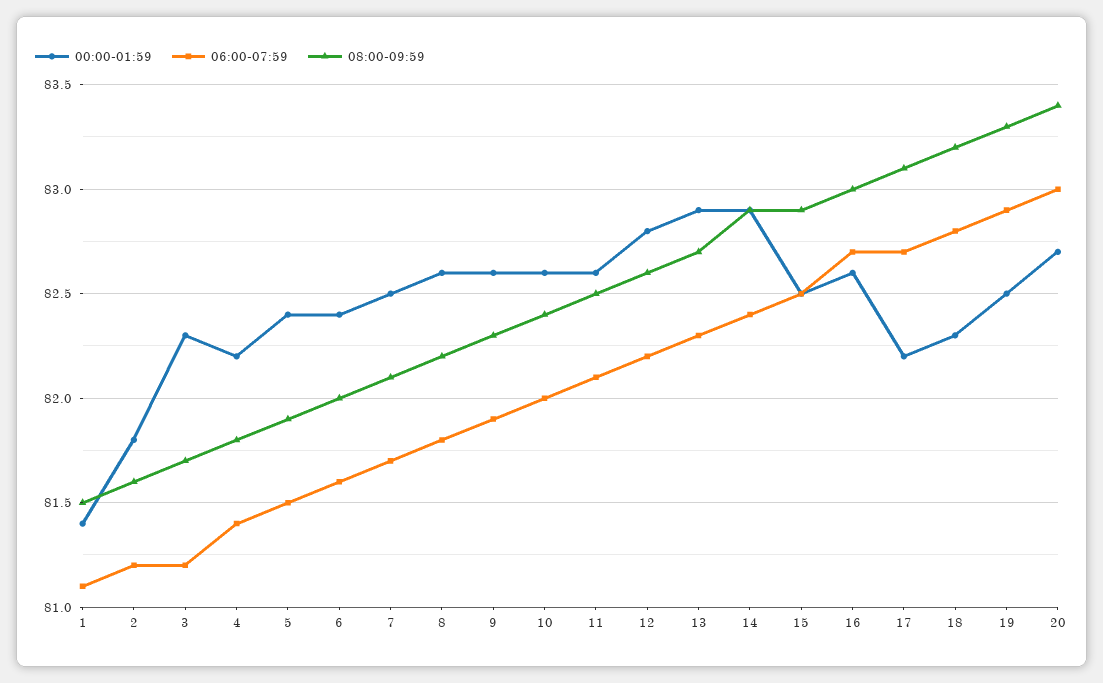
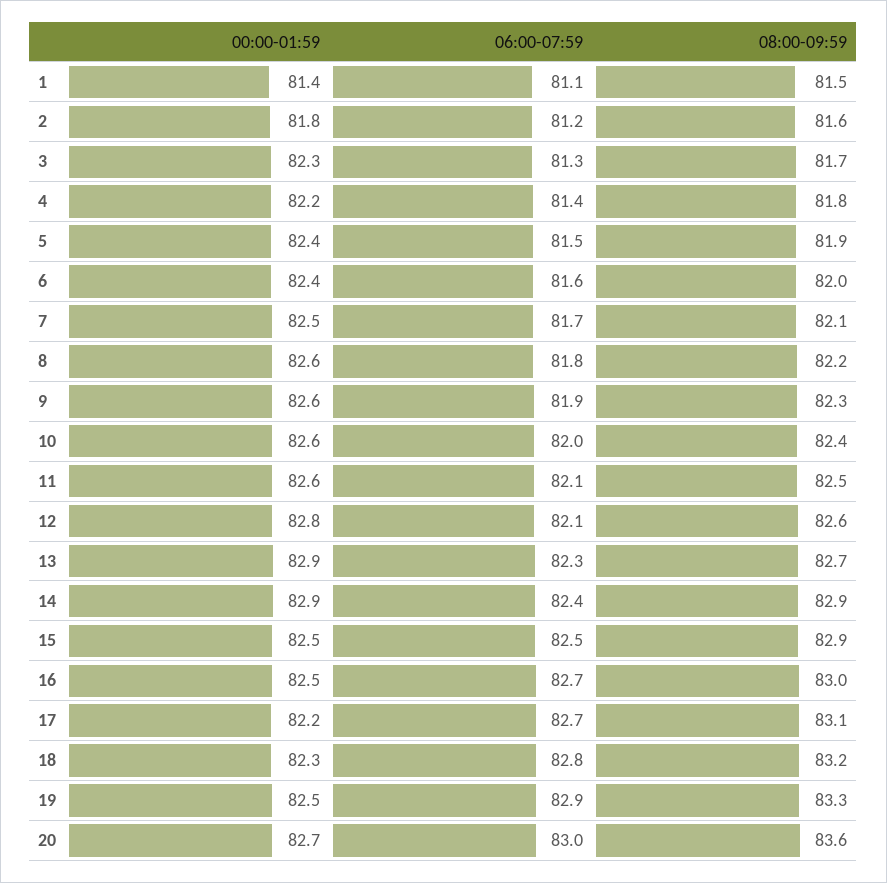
  {
    "00:00-01:59": {
      "1": 81.4,
      "2": 81.8,
      "3": 82.3,
      "4": 82.2,
      "5": 82.4,
      "6": 82.4,
      "7": 82.5,
      "8": 82.6,
      "9": 82.6,
      "10": 82.6,
      "11": 82.6,
      "12": 82.8,
      "13": 82.9,
      "14": 82.9,
      "15": 82.5,
-     "16": 82.6,
+     "16": 82.5,
      "17": 82.2,
      "18": 82.3,
      "19": 82.5,
      "20": 82.7
    },
    "06:00-07:59": {
      "1": 81.1,
      "2": 81.2,
-     "3": 81.2,
+     "3": 81.3,
      "4": 81.4,
      "5": 81.5,
      "6": 81.6,
      "7": 81.7,
      "8": 81.8,
      "9": 81.9,
      "10": 82,
      "11": 82.1,
-     "12": 82.2,
+     "12": 82.1,
      "13": 82.3,
      "14": 82.4,
      "15": 82.5,
      "16": 82.7,
      "17": 82.7,
      "18": 82.8,
      "19": 82.9,
      "20": 83
    },
    "08:00-09:59": {
      "1": 81.5,
      "2": 81.6,
      "3": 81.7,
      "4": 81.8,
      "5": 81.9,
      "6": 82,
      "7": 82.1,
      "8": 82.2,
      "9": 82.3,
      "10": 82.4,
      "11": 82.5,
      "12": 82.6,
      "13": 82.7,
      "14": 82.9,
      "15": 82.9,
      "16": 83,
      "17": 83.1,
      "18": 83.2,
      "19": 83.3,
-     "20": 83.4
+     "20": 83.6
    }
  }

